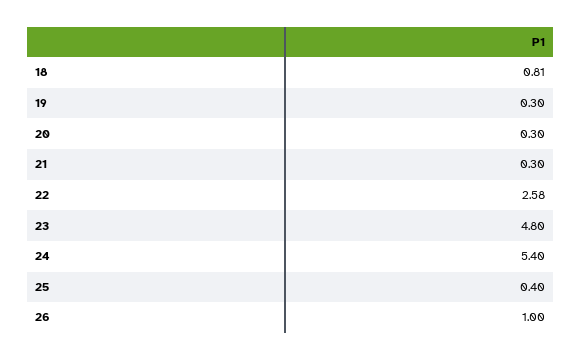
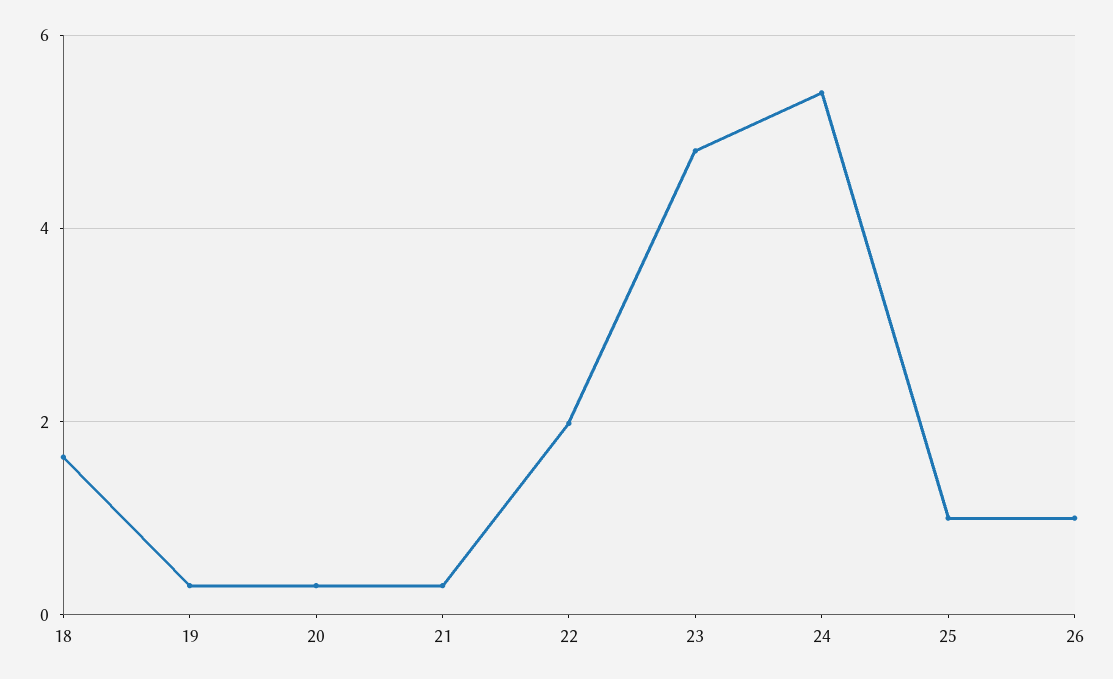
  {
-   "18": 0.81,
+   "18": 1.6,
    "19": 0.3,
    "20": 0.3,
    "21": 0.3,
-   "22": 2.58,
+   "22": 2,
    "23": 4.8,
    "24": 5.4,
-   "25": 0.4,
+   "25": 1,
    "26": 1
  }

